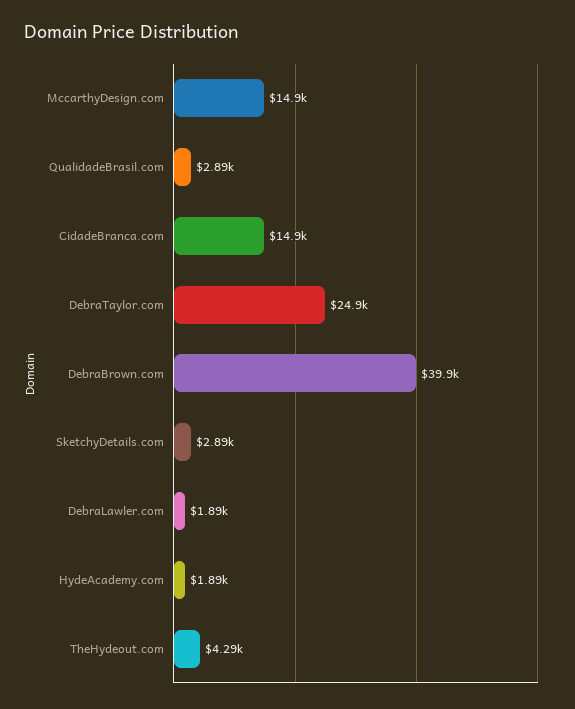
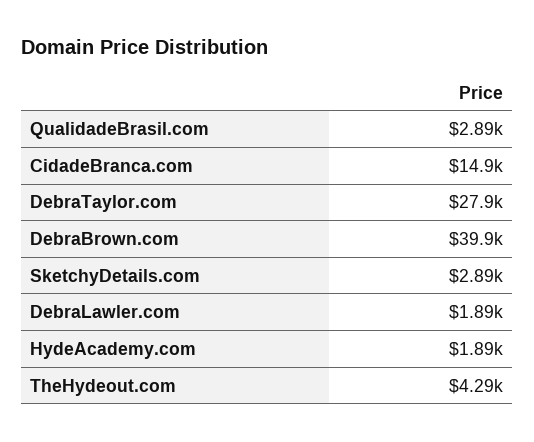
  {
-   "MccarthyDesign.com": 14900,
    "QualidadeBrasil.com": 2890,
    "CidadeBranca.com": 14900,
-   "DebraTaylor.com": 24900,
+   "DebraTaylor.com": 27900,
    "DebraBrown.com": 39900,
    "SketchyDetails.com": 2890,
    "DebraLawler.com": 1890,
    "HydeAcademy.com": 1890,
    "TheHydeout.com": 4290
  }

